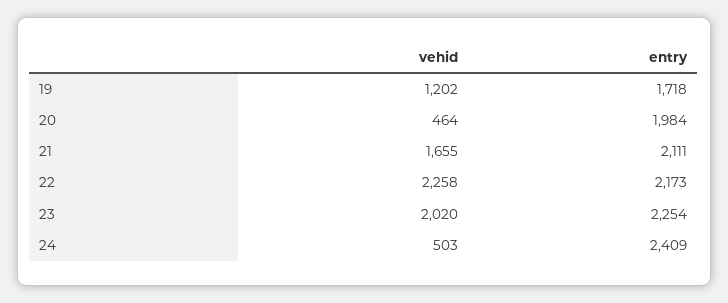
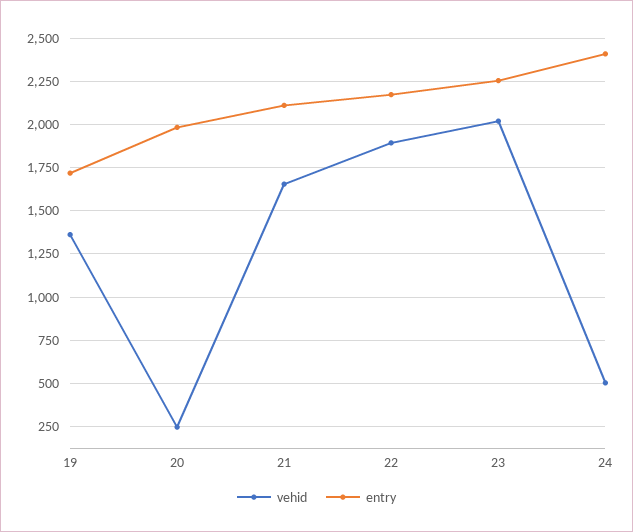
  {
    "vehid": {
-     "19": 1202,
+     "19": 1350,
-     "20": 464,
+     "20": 250,
      "21": 1655,
-     "22": 2258,
+     "22": 1900,
      "23": 2020,
      "24": 503
    },
    "entry": {
      "19": 1718,
      "20": 1984,
      "21": 2111,
      "22": 2173,
      "23": 2254,
      "24": 2409
    }
  }

